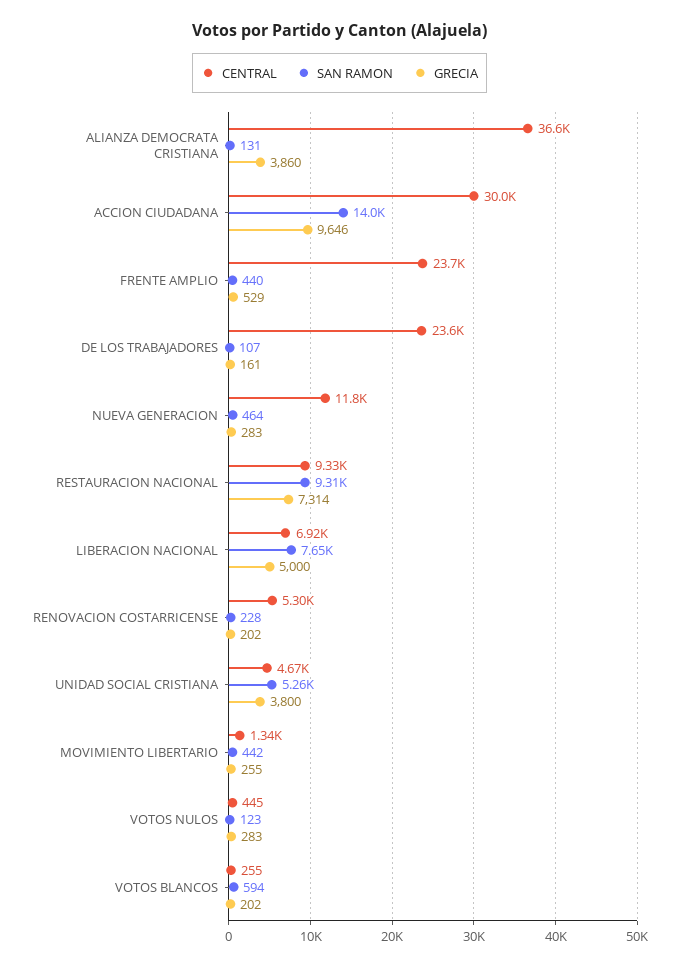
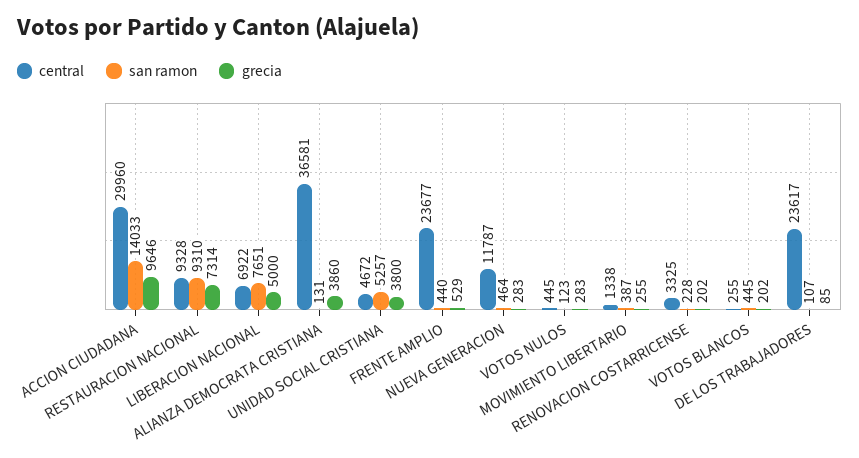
  {
    "CENTRAL": {
      "ALIANZA DEMOCRATA CRISTIANA": 36581,
      "ACCION CIUDADANA": 29960,
      "FRENTE AMPLIO": 23677,
      "DE LOS TRABAJADORES": 23617,
      "NUEVA GENERACION": 11787,
      "RESTAURACION NACIONAL": 9328,
      "LIBERACION NACIONAL": 6922,
-     "RENOVACION COSTARRICENSE": 5300,
+     "RENOVACION COSTARRICENSE": 3325,
      "UNIDAD SOCIAL CRISTIANA": 4672,
      "MOVIMIENTO LIBERTARIO": 1338,
      "VOTOS NULOS": 445,
      "VOTOS BLANCOS": 255
    },
    "SAN RAMON": {
      "ALIANZA DEMOCRATA CRISTIANA": 131,
      "ACCION CIUDADANA": 14033,
      "FRENTE AMPLIO": 440,
      "DE LOS TRABAJADORES": 107,
      "NUEVA GENERACION": 464,
      "RESTAURACION NACIONAL": 9310,
      "LIBERACION NACIONAL": 7651,
      "RENOVACION COSTARRICENSE": 228,
      "UNIDAD SOCIAL CRISTIANA": 5257,
-     "MOVIMIENTO LIBERTARIO": 442,
+     "MOVIMIENTO LIBERTARIO": 387,
      "VOTOS NULOS": 123,
-     "VOTOS BLANCOS": 594
+     "VOTOS BLANCOS": 445
    },
    "GRECIA": {
      "ALIANZA DEMOCRATA CRISTIANA": 3860,
      "ACCION CIUDADANA": 9646,
      "FRENTE AMPLIO": 529,
-     "DE LOS TRABAJADORES": 161,
+     "DE LOS TRABAJADORES": 85,
      "NUEVA GENERACION": 283,
      "RESTAURACION NACIONAL": 7314,
      "LIBERACION NACIONAL": 5000,
      "RENOVACION COSTARRICENSE": 202,
      "UNIDAD SOCIAL CRISTIANA": 3800,
      "MOVIMIENTO LIBERTARIO": 255,
      "VOTOS NULOS": 283,
      "VOTOS BLANCOS": 202
    }
  }

